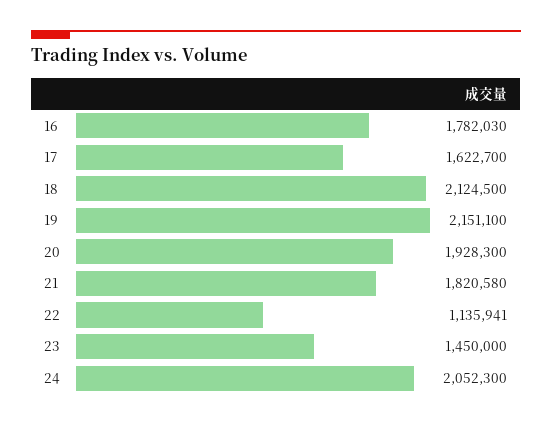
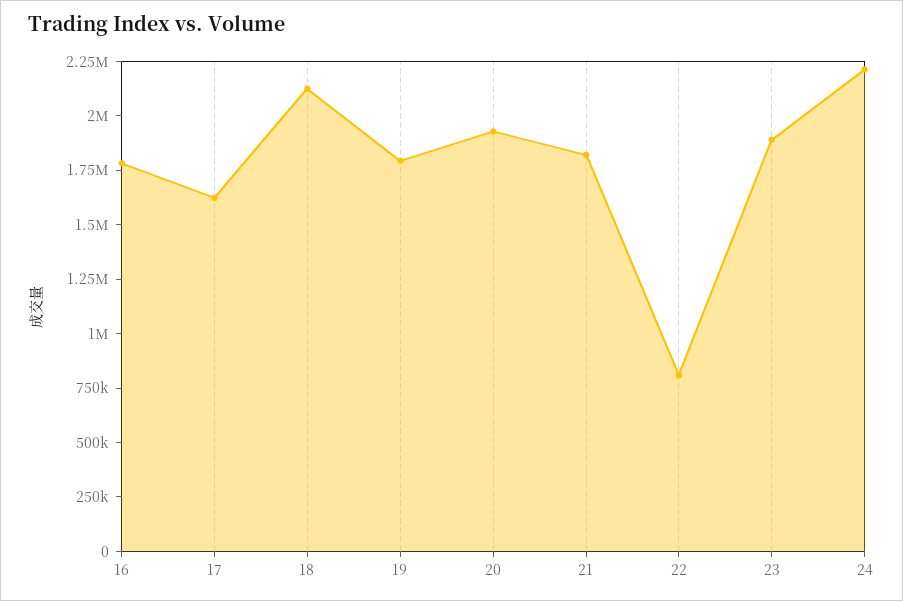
  {
    "16": 1782030,
    "17": 1622700,
    "18": 2124500,
-   "19": 2151100,
+   "19": 1800000,
    "20": 1928300,
    "21": 1820580,
-   "22": 1135941,
+   "22": 800000,
-   "23": 1450000,
+   "23": 1900000,
-   "24": 2052300
+   "24": 2200000
  }

